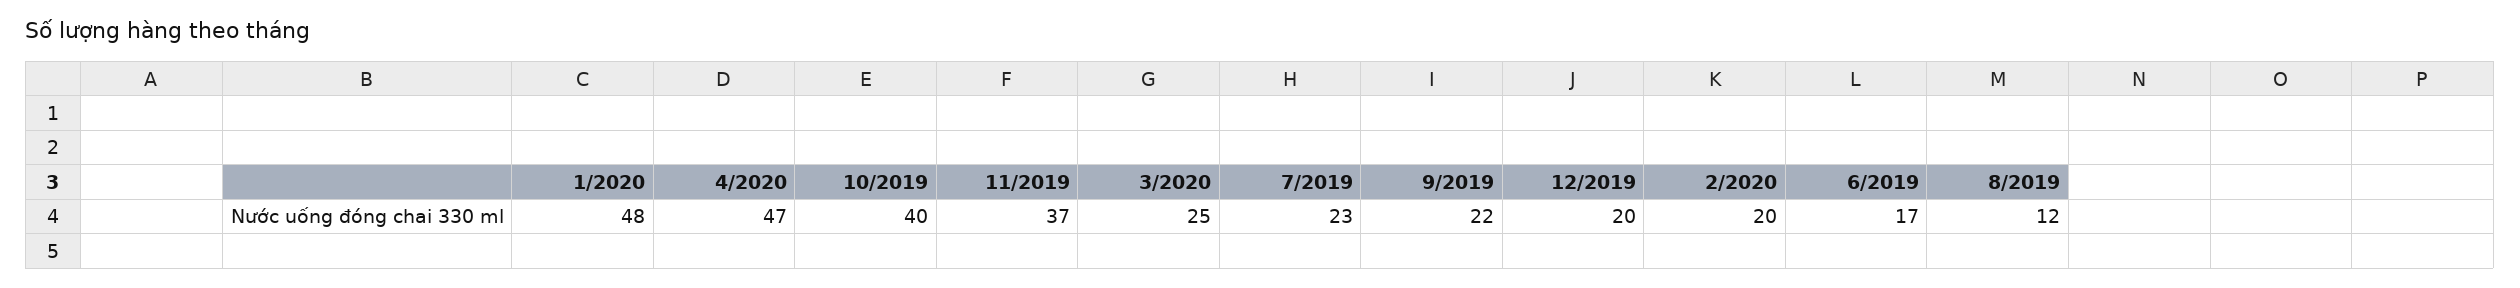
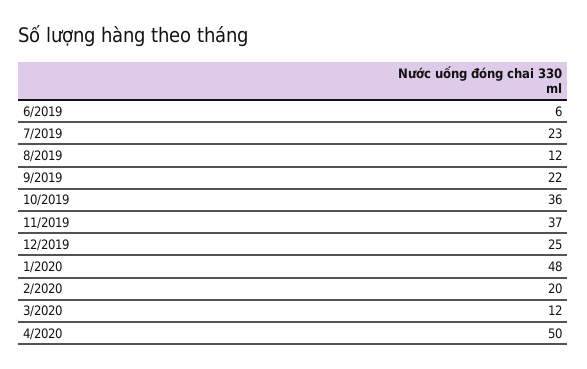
  {
    "1/2020": 48,
-   "4/2020": 47,
+   "4/2020": 50,
-   "10/2019": 40,
+   "10/2019": 36,
    "11/2019": 37,
-   "3/2020": 25,
+   "3/2020": 12,
    "7/2019": 23,
    "9/2019": 22,
-   "12/2019": 20,
+   "12/2019": 25,
    "2/2020": 20,
-   "6/2019": 17,
+   "6/2019": 6,
    "8/2019": 12
  }

